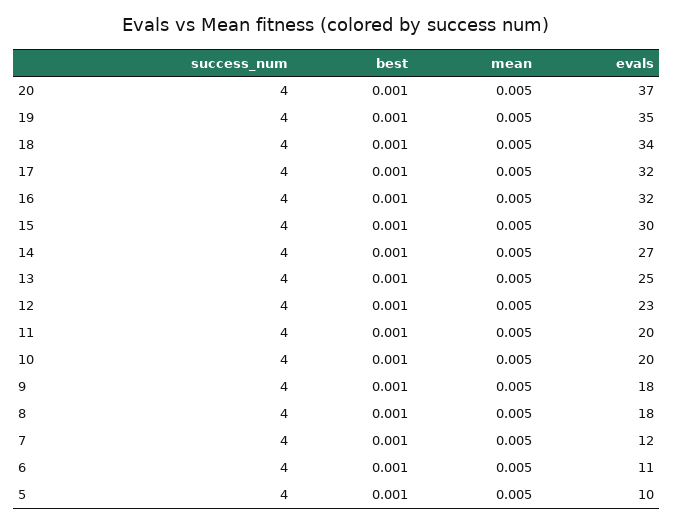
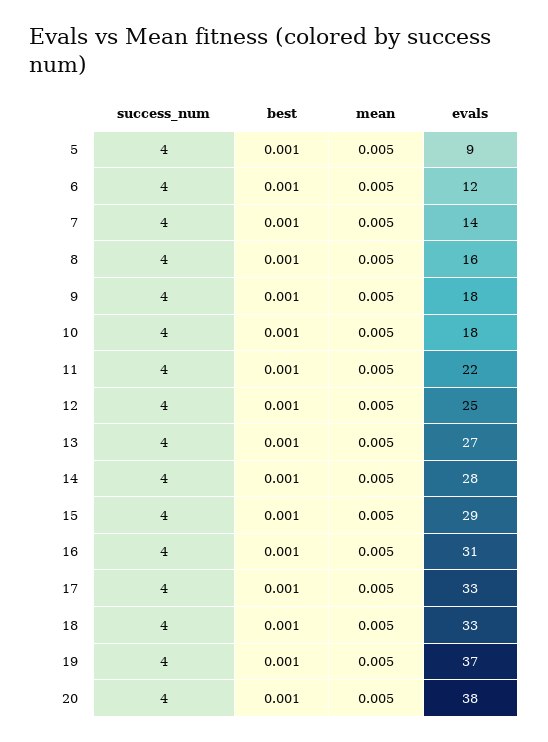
  {
    "success_num": {
      "20": 4,
      "19": 4,
      "18": 4,
      "17": 4,
      "16": 4,
      "15": 4,
      "14": 4,
      "13": 4,
      "12": 4,
      "11": 4,
      "10": 4,
      "9": 4,
      "8": 4,
      "7": 4,
      "6": 4,
      "5": 4
    },
    "best": {
      "20": 0.001,
      "19": 0.001,
      "18": 0.001,
      "17": 0.001,
      "16": 0.001,
      "15": 0.001,
      "14": 0.001,
      "13": 0.001,
      "12": 0.001,
      "11": 0.001,
      "10": 0.001,
      "9": 0.001,
      "8": 0.001,
      "7": 0.001,
      "6": 0.001,
      "5": 0.001
    },
    "mean": {
      "20": 0.005,
      "19": 0.005,
      "18": 0.005,
      "17": 0.005,
      "16": 0.005,
      "15": 0.005,
      "14": 0.005,
      "13": 0.005,
      "12": 0.005,
      "11": 0.005,
      "10": 0.005,
      "9": 0.005,
      "8": 0.005,
      "7": 0.005,
      "6": 0.005,
      "5": 0.005
    },
    "evals": {
-     "20": 37,
+     "20": 38,
-     "19": 35,
+     "19": 37,
-     "18": 34,
+     "18": 33,
-     "17": 32,
+     "17": 33,
-     "16": 32,
+     "16": 31,
-     "15": 30,
+     "15": 29,
-     "14": 27,
+     "14": 28,
-     "13": 25,
+     "13": 27,
-     "12": 23,
+     "12": 25,
-     "11": 20,
+     "11": 22,
-     "10": 20,
+     "10": 18,
      "9": 18,
-     "8": 18,
+     "8": 16,
-     "7": 12,
+     "7": 14,
-     "6": 11,
+     "6": 12,
-     "5": 10
+     "5": 9
    }
  }

